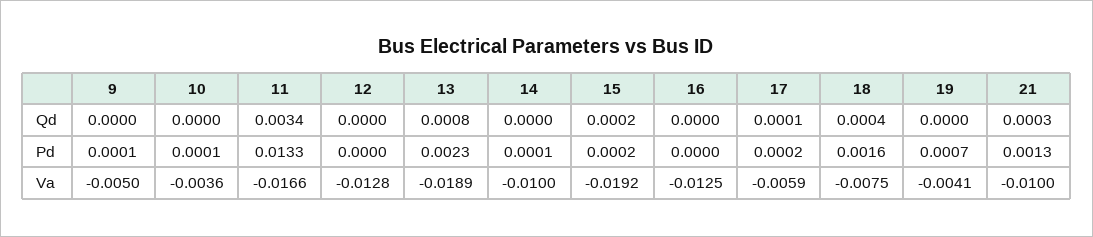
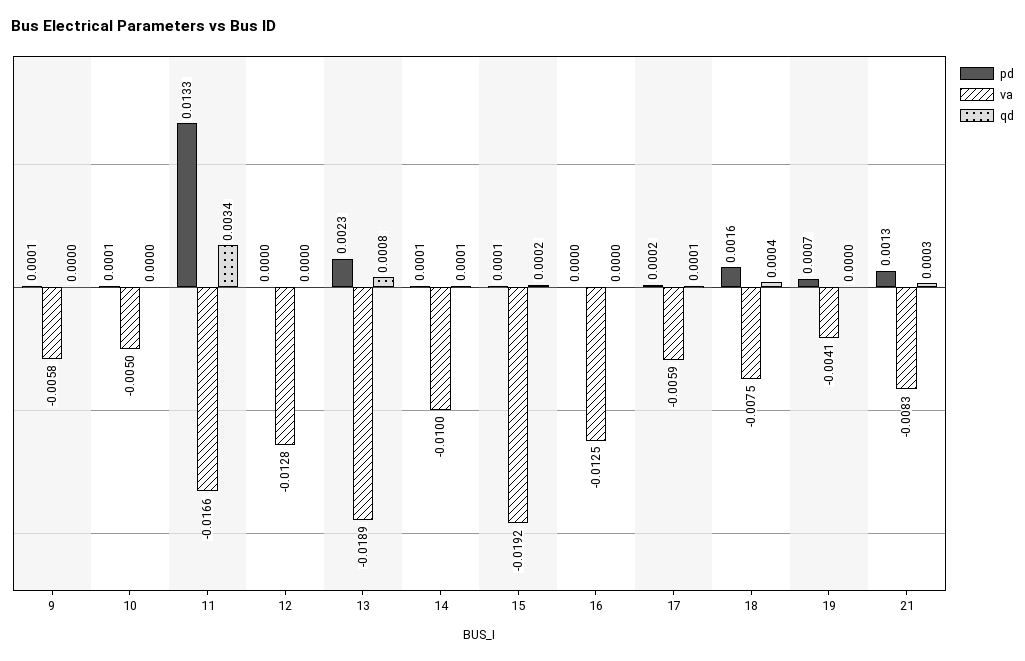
  {
    "Qd": {
      "9": 0,
      "10": 0,
      "11": 0.0034,
      "12": 0,
      "13": 0.0008,
-     "14": 0,
+     "14": 0.0001,
      "15": 0.0002,
      "16": 0,
      "17": 0.0001,
      "18": 0.0004,
      "19": 0,
      "21": 0.0003
    },
    "Pd": {
      "9": 0.0001,
      "10": 0.0001,
      "11": 0.0133,
      "12": 0,
      "13": 0.0023,
      "14": 0.0001,
-     "15": 0.0002,
+     "15": 0.0001,
      "16": 0,
      "17": 0.0002,
      "18": 0.0016,
      "19": 0.0007,
      "21": 0.0013
    },
    "Va": {
-     "9": -0.005,
+     "9": -0.0058,
-     "10": -0.0036,
+     "10": -0.005,
      "11": -0.0166,
      "12": -0.0128,
      "13": -0.0189,
      "14": -0.01,
      "15": -0.0192,
      "16": -0.0125,
      "17": -0.0059,
      "18": -0.0075,
      "19": -0.0041,
-     "21": -0.01
+     "21": -0.0083
    }
  }

